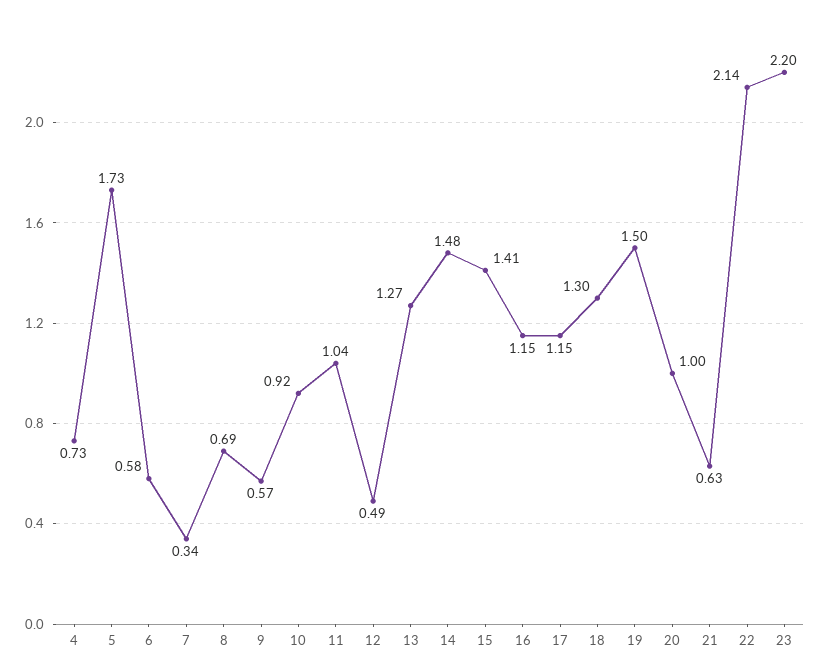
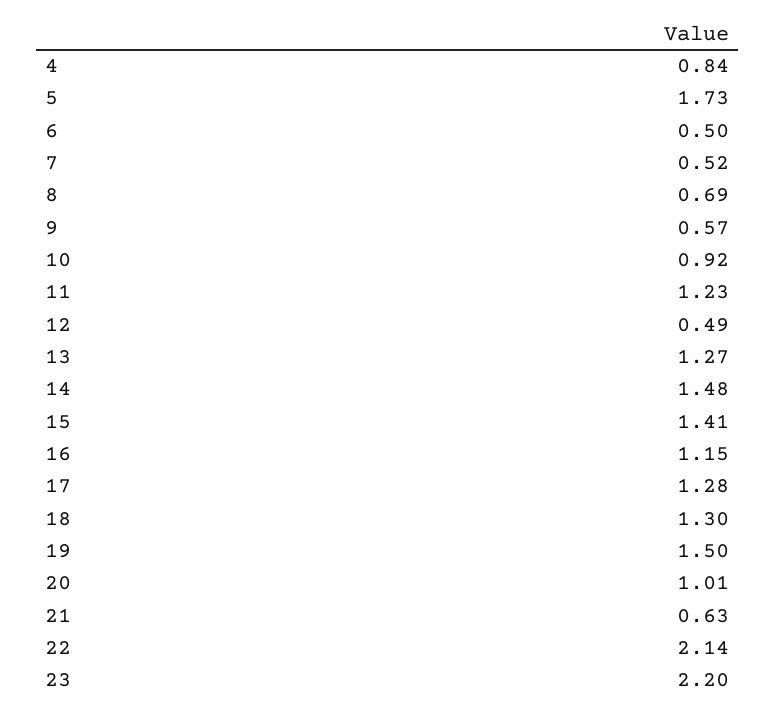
  {
-   "4": 0.73,
+   "4": 0.84,
    "5": 1.73,
-   "6": 0.58,
+   "6": 0.5,
-   "7": 0.34,
+   "7": 0.52,
    "8": 0.69,
    "9": 0.57,
    "10": 0.92,
-   "11": 1.04,
+   "11": 1.23,
    "12": 0.49,
    "13": 1.27,
    "14": 1.48,
    "15": 1.41,
    "16": 1.15,
-   "17": 1.15,
+   "17": 1.28,
    "18": 1.3,
    "19": 1.5,
-   "20": 1,
+   "20": 1.01,
    "21": 0.63,
    "22": 2.14,
    "23": 2.2
  }

